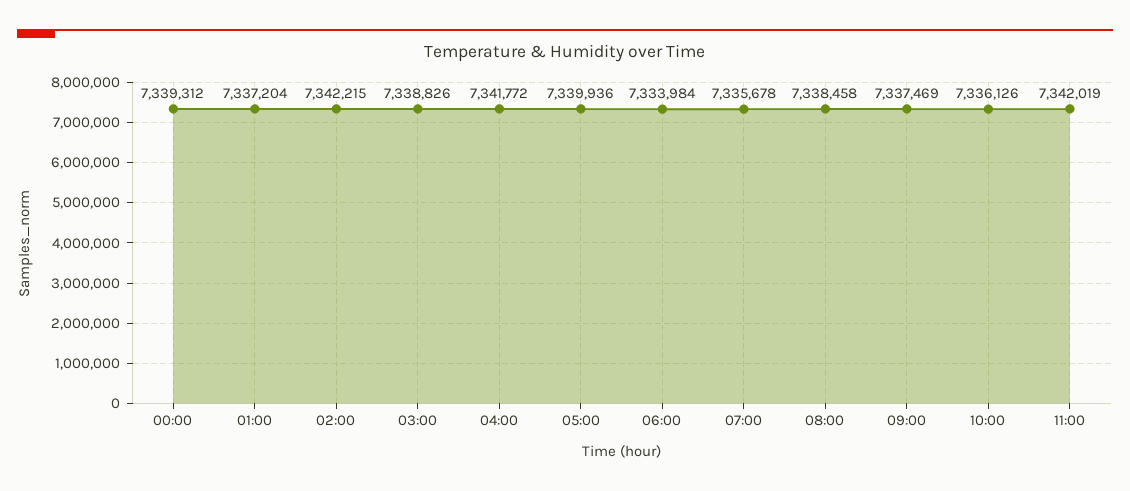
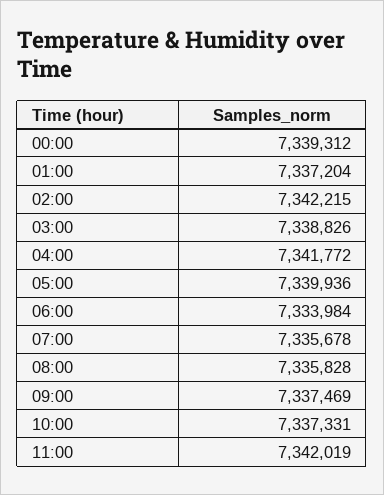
  {
    "00:00": 7339312,
    "01:00": 7337204,
    "02:00": 7342215,
    "03:00": 7338826,
    "04:00": 7341772,
    "05:00": 7339936,
    "06:00": 7333984,
    "07:00": 7335678,
-   "08:00": 7338458,
+   "08:00": 7335828,
    "09:00": 7337469,
-   "10:00": 7336126,
+   "10:00": 7337331,
    "11:00": 7342019
  }

